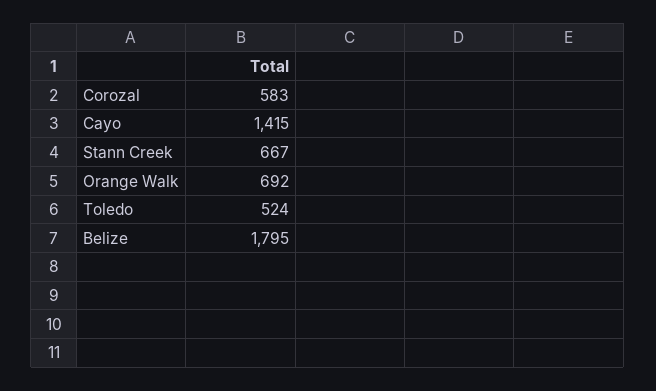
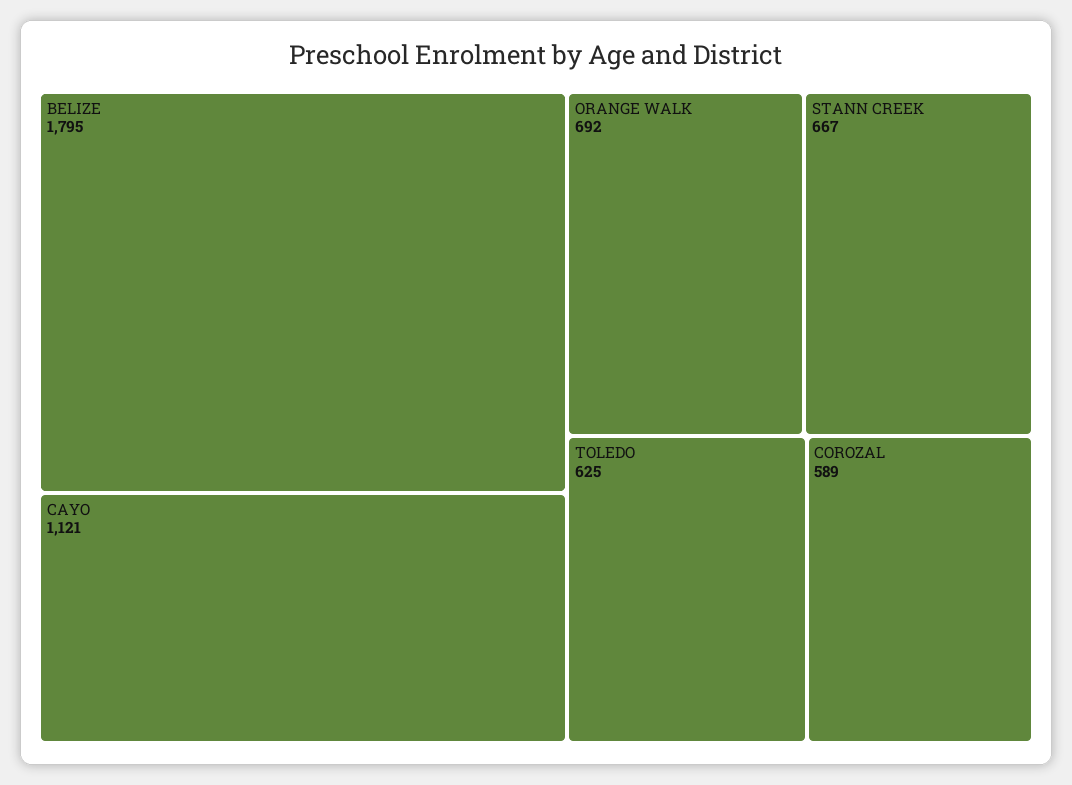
  {
-   "Corozal": 583,
+   "Corozal": 589,
-   "Cayo": 1415,
+   "Cayo": 1121,
    "Stann Creek": 667,
    "Orange Walk": 692,
-   "Toledo": 524,
+   "Toledo": 625,
    "Belize": 1795
  }

